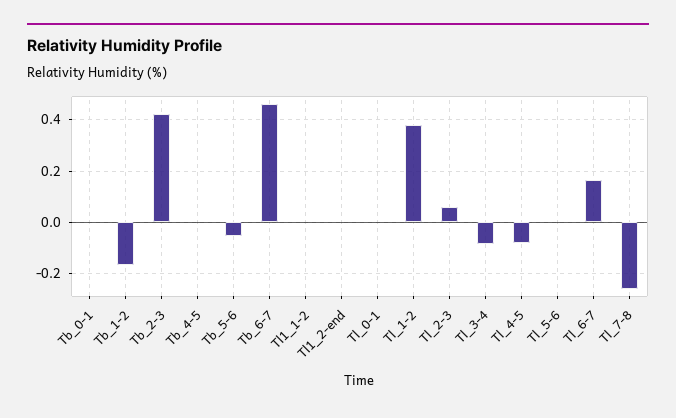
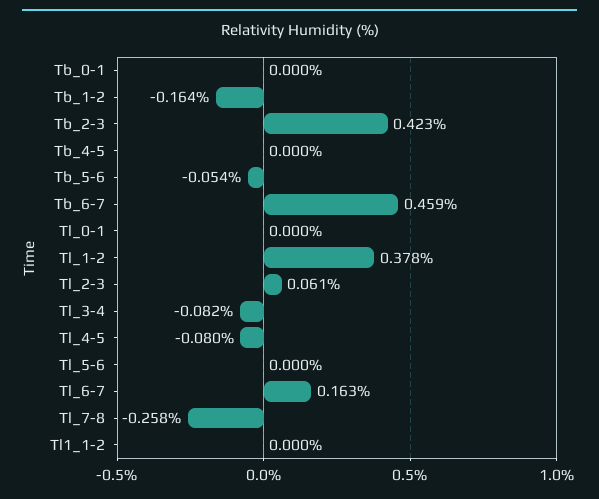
  {
    "Tb_0-1": 0,
    "Tb_1-2": -0.164,
    "Tb_2-3": 0.423,
    "Tb_4-5": 0,
    "Tb_5-6": -0.054,
    "Tb_6-7": 0.459,
    "Tl1_1-2": 0,
-   "Tl1_2-end": 0,
    "Tl_0-1": 0,
    "Tl_1-2": 0.378,
    "Tl_2-3": 0.061,
    "Tl_3-4": -0.082,
    "Tl_4-5": -0.08,
    "Tl_5-6": 0,
    "Tl_6-7": 0.163,
    "Tl_7-8": -0.258
  }

